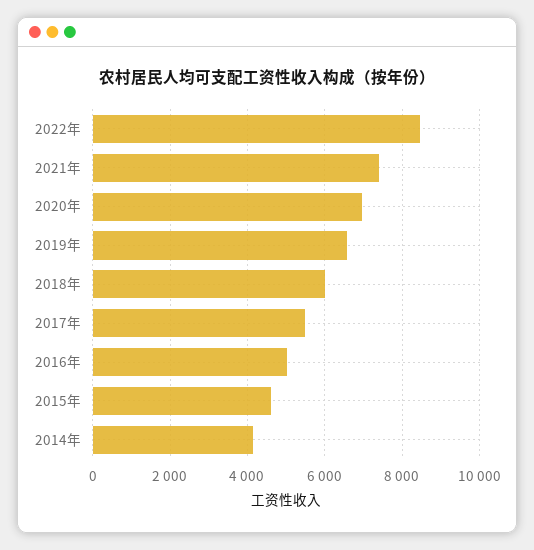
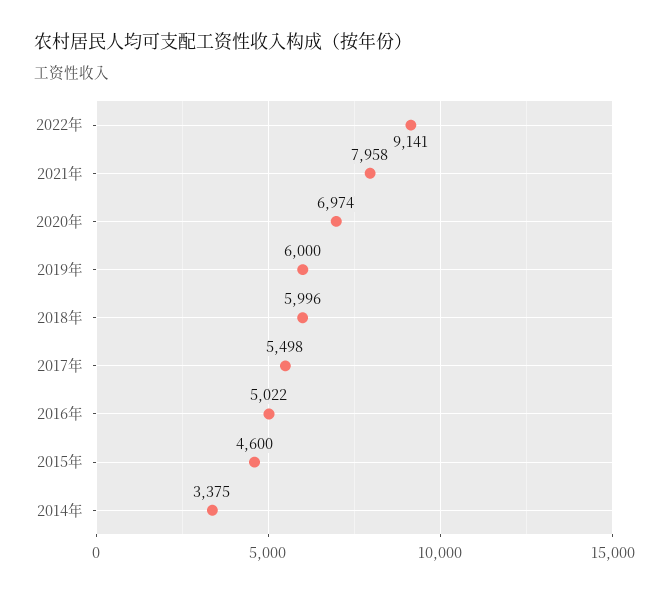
  {
-   "2022年": 8400,
+   "2022年": 9141,
-   "2021年": 7400,
+   "2021年": 7958,
    "2020年": 6974,
-   "2019年": 6600,
+   "2019年": 6000,
    "2018年": 5996,
    "2017年": 5498,
    "2016年": 5022,
    "2015年": 4600,
-   "2014年": 4200
+   "2014年": 3375
  }

